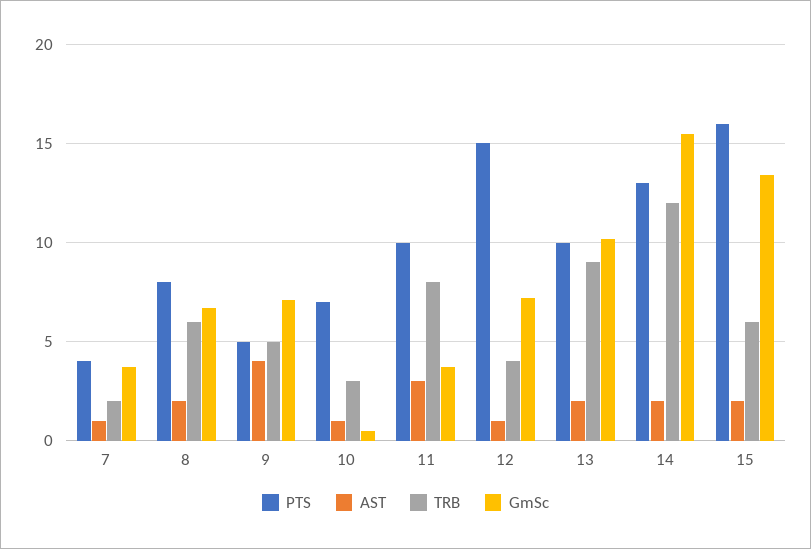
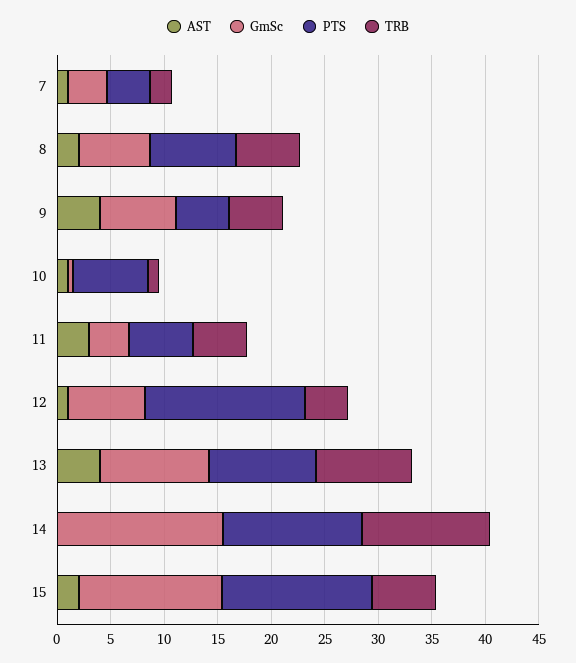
  {
    "PTS": {
      "7": 4,
      "8": 8,
      "9": 5,
      "10": 7,
-     "11": 10,
+     "11": 6,
      "12": 15,
      "13": 10,
      "14": 13,
-     "15": 16
+     "15": 14
    },
    "AST": {
      "7": 1,
      "8": 2,
      "9": 4,
      "10": 1,
      "11": 3,
      "12": 1,
-     "13": 2,
+     "13": 4,
-     "14": 2,
+     "14": 0,
      "15": 2
    },
    "TRB": {
      "7": 2,
      "8": 6,
      "9": 5,
-     "10": 3,
+     "10": 1,
-     "11": 8,
+     "11": 5,
      "12": 4,
      "13": 9,
      "14": 12,
      "15": 6
    },
    "GmSc": {
      "7": 3.5,
      "8": 6.5,
      "9": 7,
      "10": 0.5,
      "11": 3.5,
      "12": 7,
      "13": 10,
      "14": 15.5,
      "15": 13.5
    }
  }

